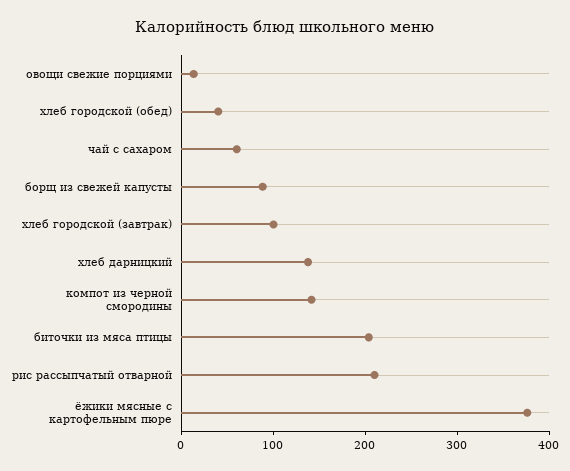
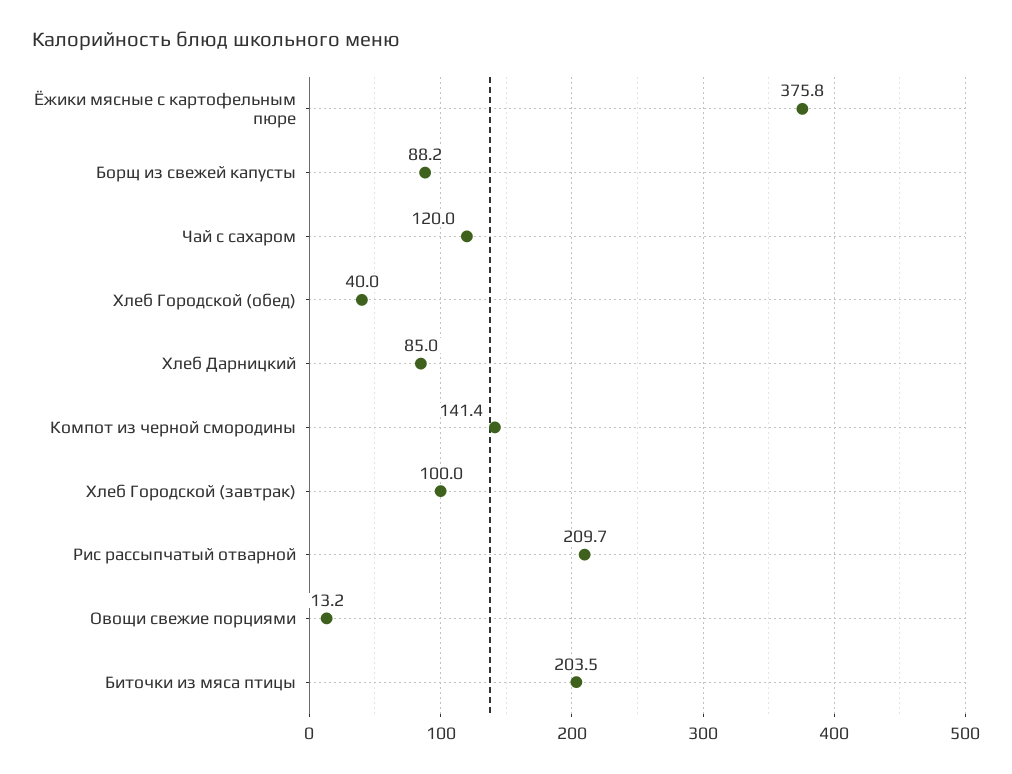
  {
    "овощи свежие порциями": 13.2,
    "хлеб городской (обед)": 40,
-   "чай с сахаром": 60,
+   "чай с сахаром": 120,
    "борщ из свежей капусты": 88.2,
    "хлеб городской (завтрак)": 100,
-   "хлеб дарницкий": 140,
+   "хлеб дарницкий": 85,
    "компот из черной смородины": 141.4,
    "биточки из мяса птицы": 203.5,
    "рис рассыпчатый отварной": 209.7,
    "ёжики мясные с картофельным пюре": 375.8
  }

